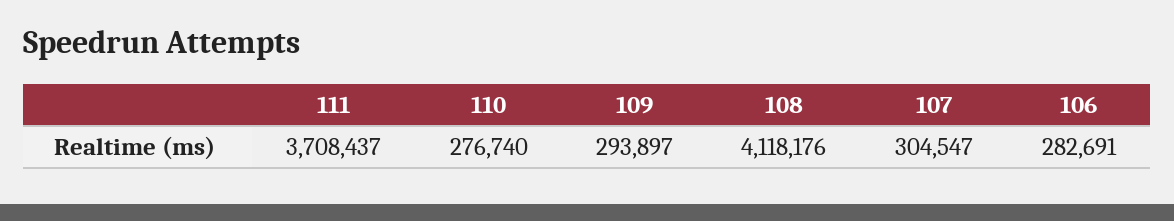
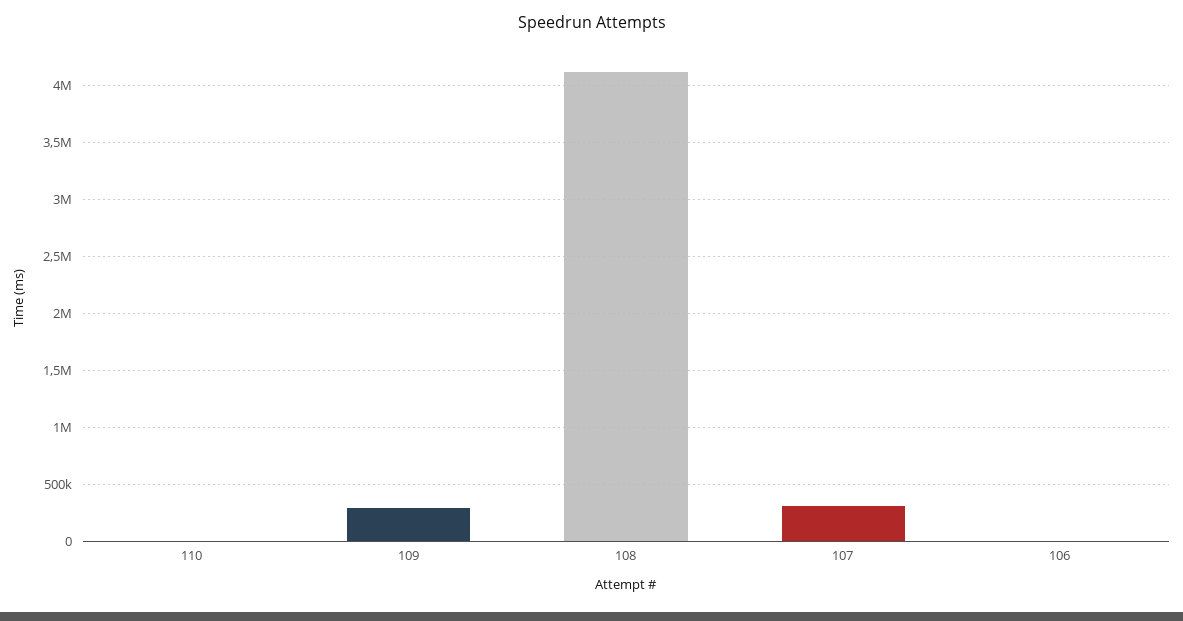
  {
-   "111": 3708437,
-   "110": 276740,
+   "110": 0,
    "109": 293897,
    "108": 4118176,
    "107": 304547,
-   "106": 282691
+   "106": 0
  }

